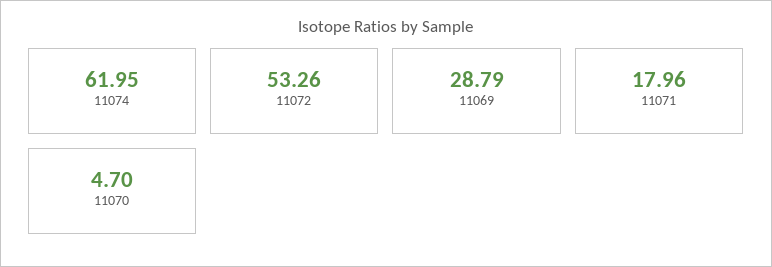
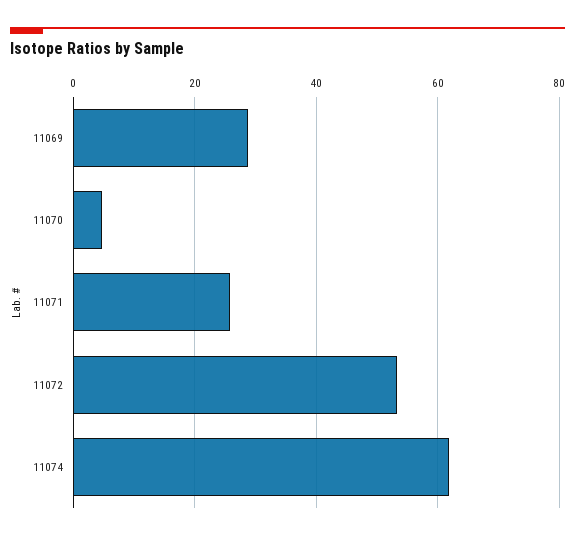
  {
    "11074": 61.95,
    "11072": 53.26,
    "11069": 28.79,
-   "11071": 17.96,
+   "11071": 26,
    "11070": 4.7
  }

